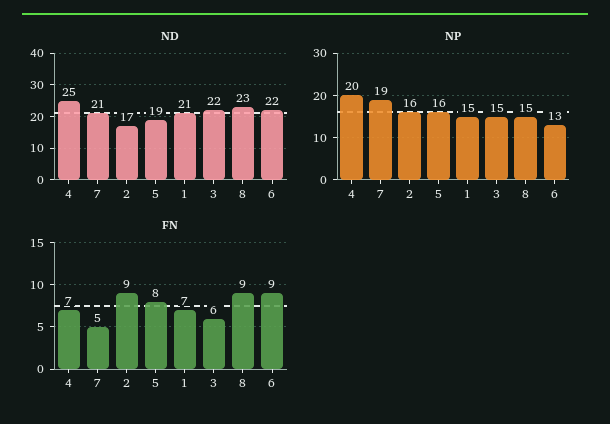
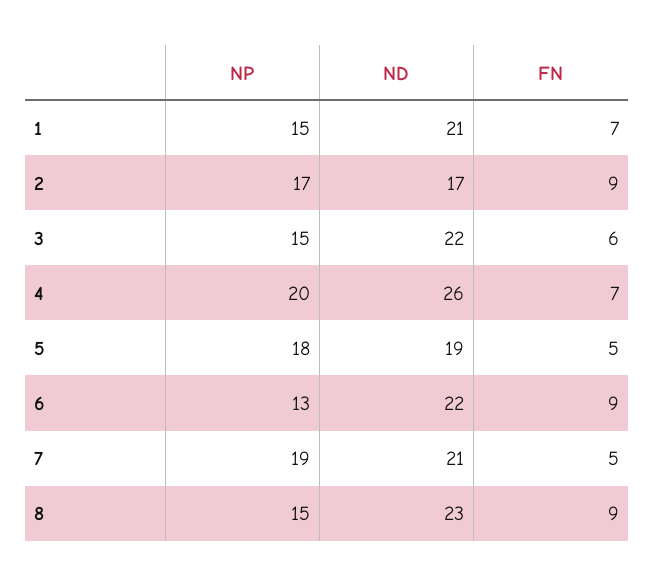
  {
    "ND": {
-     "4": 25,
+     "4": 26,
      "7": 21,
      "2": 17,
      "5": 19,
      "1": 21,
      "3": 22,
      "8": 23,
      "6": 22
    },
    "NP": {
      "4": 20,
      "7": 19,
-     "2": 16,
+     "2": 17,
-     "5": 16,
+     "5": 18,
      "1": 15,
      "3": 15,
      "8": 15,
      "6": 13
    },
    "FN": {
      "4": 7,
      "7": 5,
      "2": 9,
-     "5": 8,
+     "5": 5,
      "1": 7,
      "3": 6,
      "8": 9,
      "6": 9
    }
  }

